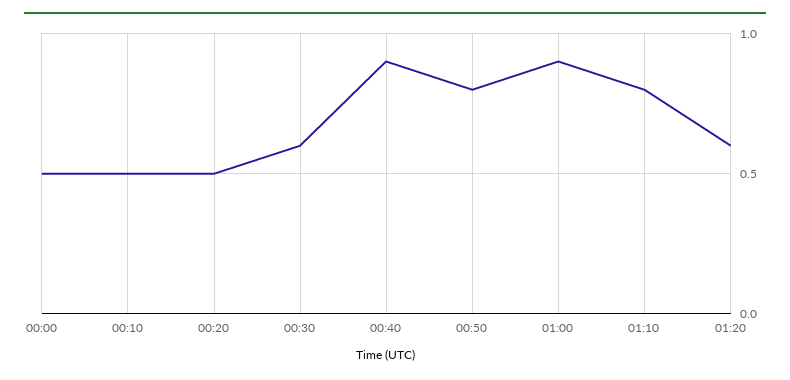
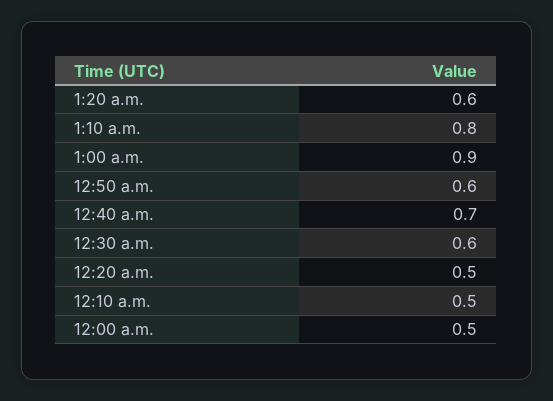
  {
    "00:00": 0.5,
    "00:10": 0.5,
    "00:20": 0.5,
    "00:30": 0.6,
-   "00:40": 0.9,
+   "00:40": 0.7,
-   "00:50": 0.8,
+   "00:50": 0.6,
    "01:00": 0.9,
    "01:10": 0.8,
    "01:20": 0.6
  }

